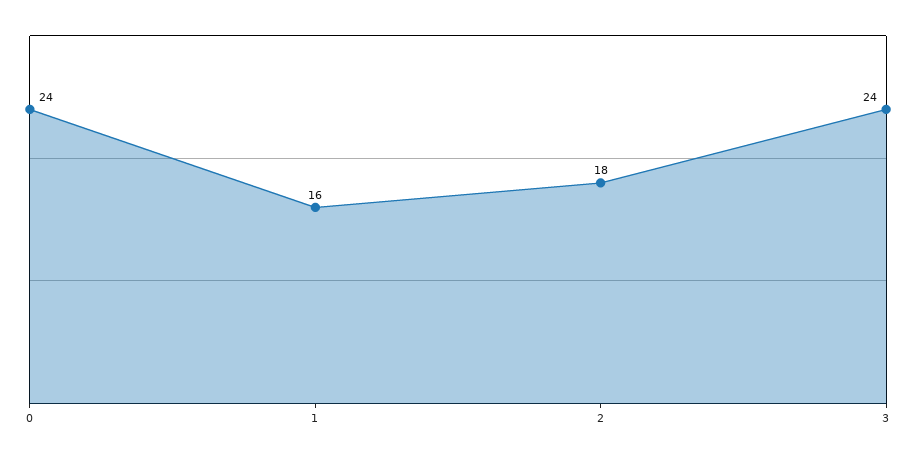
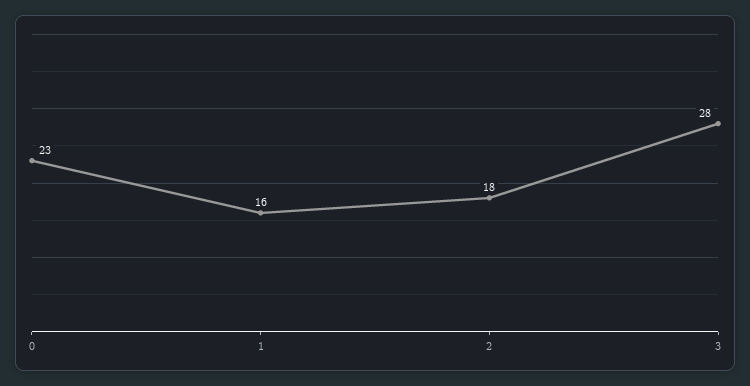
  {
-   "0": 24,
+   "0": 23,
    "1": 16,
    "2": 18,
-   "3": 24
+   "3": 28
  }

